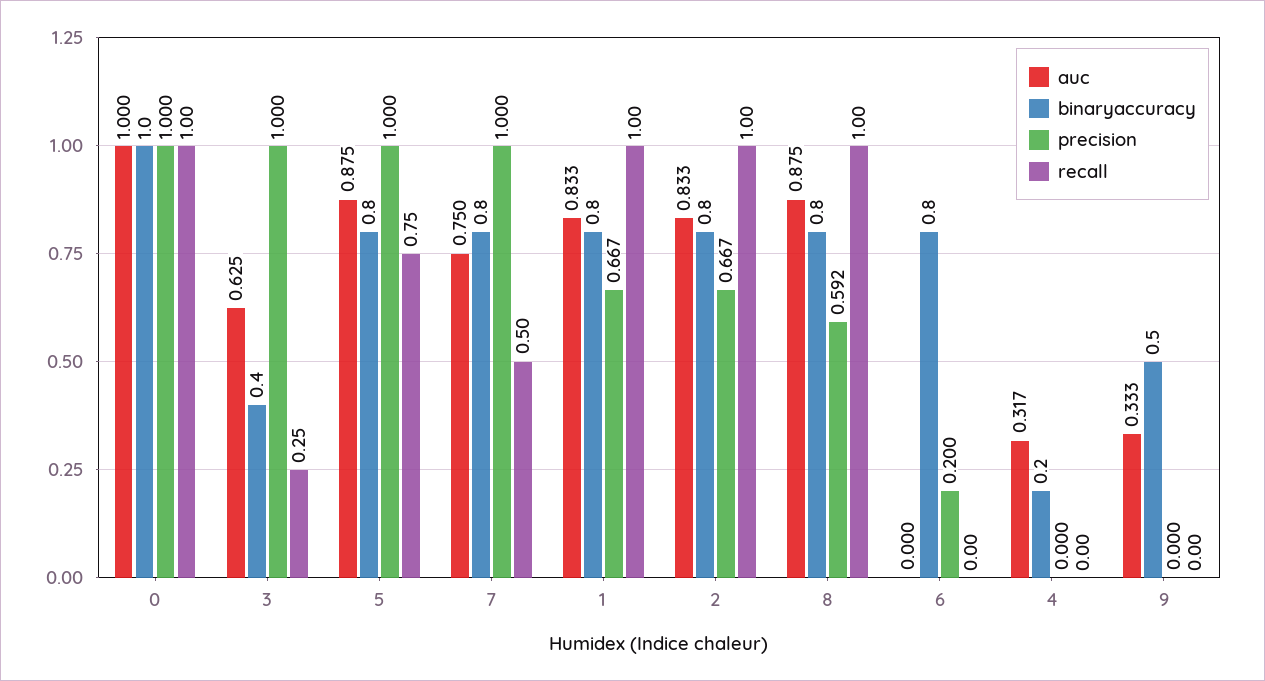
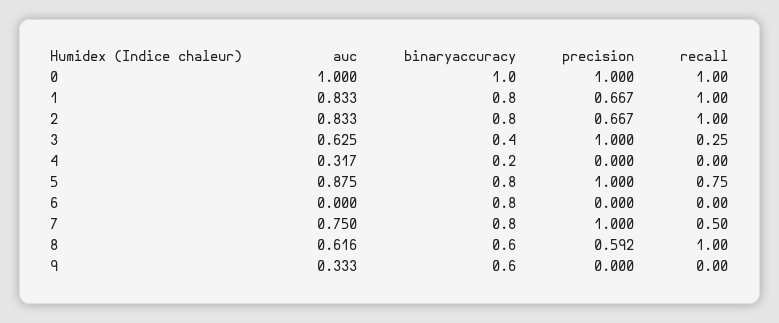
  {
    "auc": {
      "0": 1,
      "3": 0.625,
      "5": 0.875,
      "7": 0.75,
      "1": 0.833,
      "2": 0.833,
-     "8": 0.875,
+     "8": 0.616,
      "6": 0,
      "4": 0.317,
      "9": 0.333
    },
    "binaryaccuracy": {
      "0": 1,
      "3": 0.4,
      "5": 0.8,
      "7": 0.8,
      "1": 0.8,
      "2": 0.8,
-     "8": 0.8,
+     "8": 0.6,
      "6": 0.8,
      "4": 0.2,
-     "9": 0.5
+     "9": 0.6
    },
    "precision": {
      "0": 1,
      "3": 1,
      "5": 1,
      "7": 1,
      "1": 0.667,
      "2": 0.667,
      "8": 0.592,
-     "6": 0.2,
+     "6": 0,
      "4": 0,
      "9": 0
    },
    "recall": {
      "0": 1,
      "3": 0.25,
      "5": 0.75,
      "7": 0.5,
      "1": 1,
      "2": 1,
      "8": 1,
      "6": 0,
      "4": 0,
      "9": 0
    }
  }

